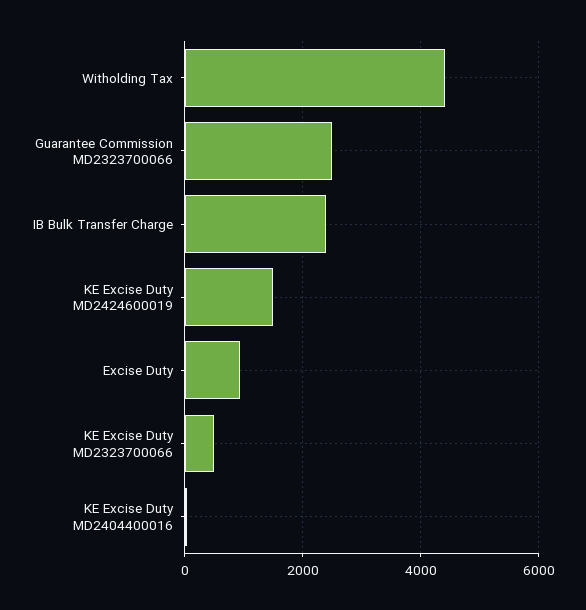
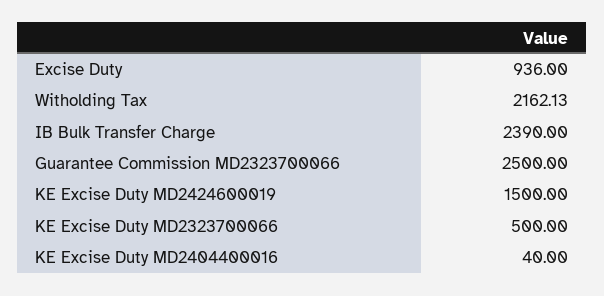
  {
-   "Witholding Tax": 4400,
+   "Witholding Tax": 2162.13,
    "Guarantee Commission MD2323700066": 2500,
    "IB Bulk Transfer Charge": 2390,
    "KE Excise Duty MD2424600019": 1500,
    "Excise Duty": 936,
    "KE Excise Duty MD2323700066": 500,
    "KE Excise Duty MD2404400016": 40
  }

